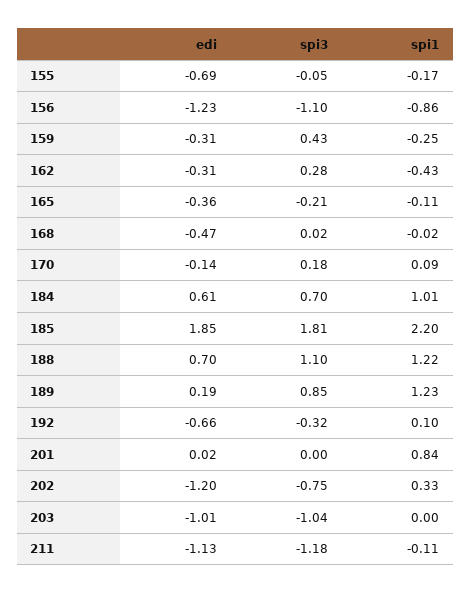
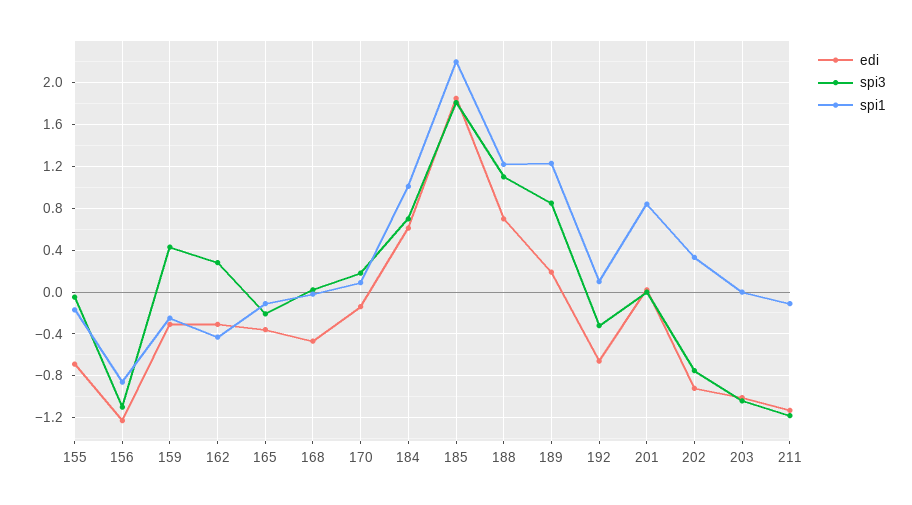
  {
    "edi": {
      "155": -0.69,
      "156": -1.23,
      "159": -0.31,
      "162": -0.31,
      "165": -0.36,
      "168": -0.47,
      "170": -0.14,
      "184": 0.61,
      "185": 1.85,
      "188": 0.7,
      "189": 0.19,
      "192": -0.66,
      "201": 0.02,
-     "202": -1.2,
+     "202": -0.9,
      "203": -1.01,
      "211": -1.13
    },
    "spi3": {
      "155": -0.05,
      "156": -1.1,
      "159": 0.43,
      "162": 0.28,
      "165": -0.21,
      "168": 0.02,
      "170": 0.18,
      "184": 0.7,
      "185": 1.81,
      "188": 1.1,
      "189": 0.85,
      "192": -0.32,
      "201": 0,
      "202": -0.75,
      "203": -1.04,
      "211": -1.18
    },
    "spi1": {
      "155": -0.17,
      "156": -0.86,
      "159": -0.25,
      "162": -0.43,
      "165": -0.11,
      "168": -0.02,
      "170": 0.09,
      "184": 1.01,
      "185": 2.2,
      "188": 1.22,
      "189": 1.23,
      "192": 0.1,
      "201": 0.84,
      "202": 0.33,
      "203": 0,
      "211": -0.11
    }
  }

